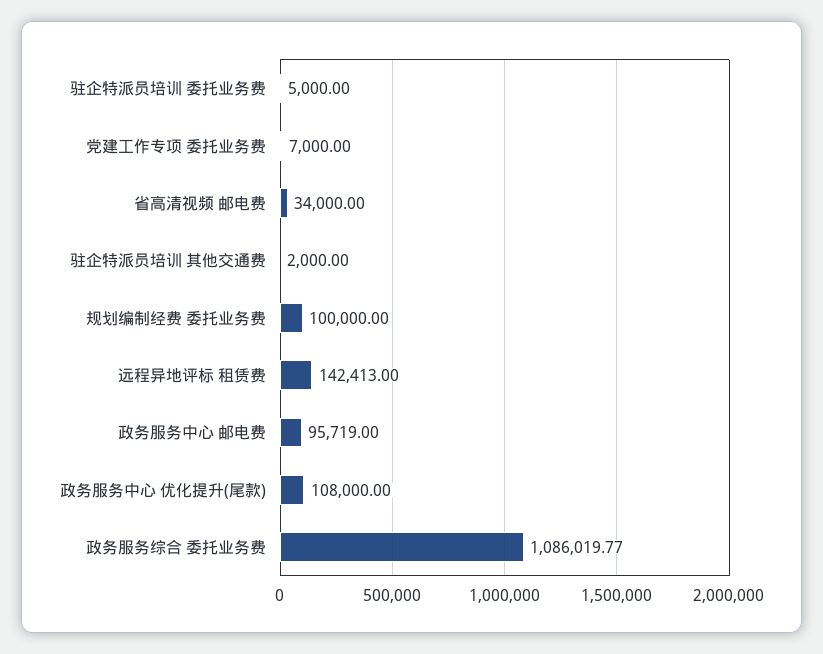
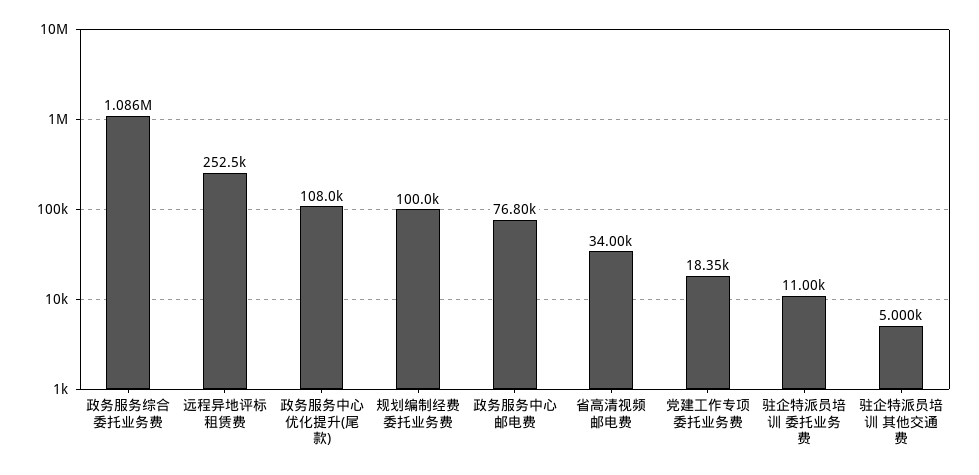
  {
-   "驻企特派员培训 委托业务费": 5000,
+   "驻企特派员培训 委托业务费": 11000,
-   "党建工作专项 委托业务费": 7000,
+   "党建工作专项 委托业务费": 18350,
    "省高清视频 邮电费": 34000,
-   "驻企特派员培训 其他交通费": 2000,
+   "驻企特派员培训 其他交通费": 5000,
    "规划编制经费 委托业务费": 100000,
-   "远程异地评标 租赁费": 142413,
+   "远程异地评标 租赁费": 252500,
-   "政务服务中心 邮电费": 95719,
+   "政务服务中心 邮电费": 76800,
    "政务服务中心 优化提升(尾款)": 108000,
    "政务服务综合 委托业务费": 1086019.77
  }

